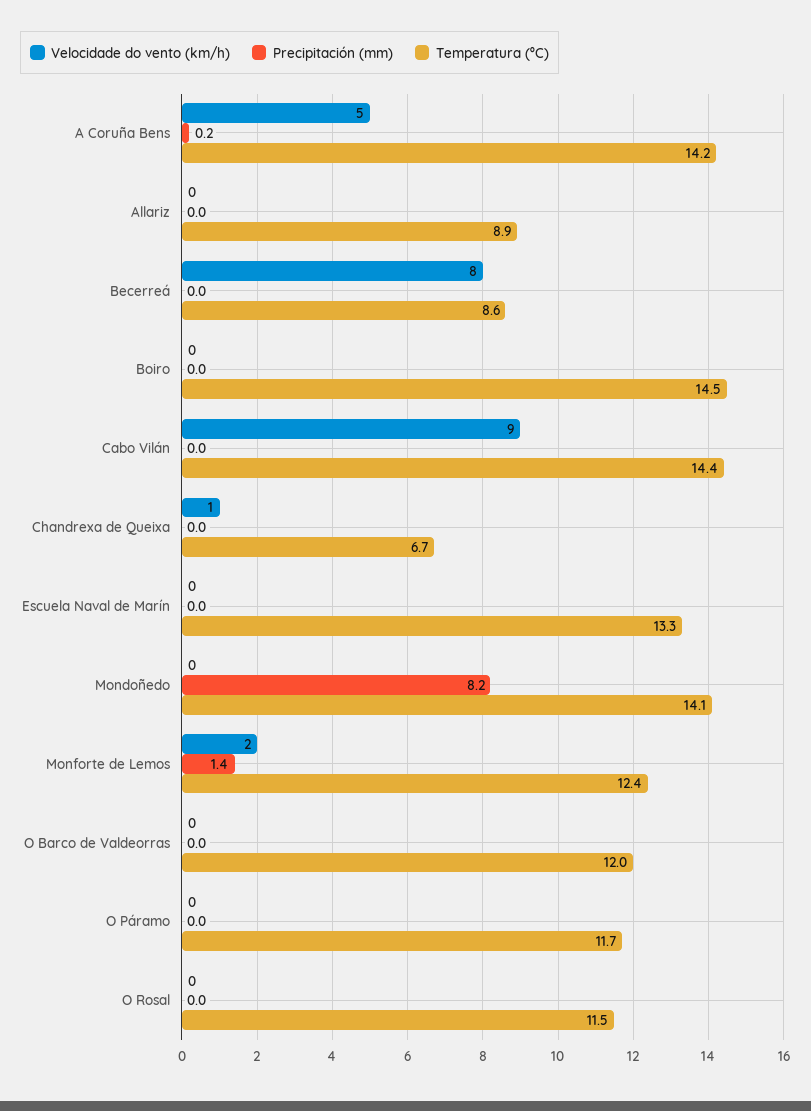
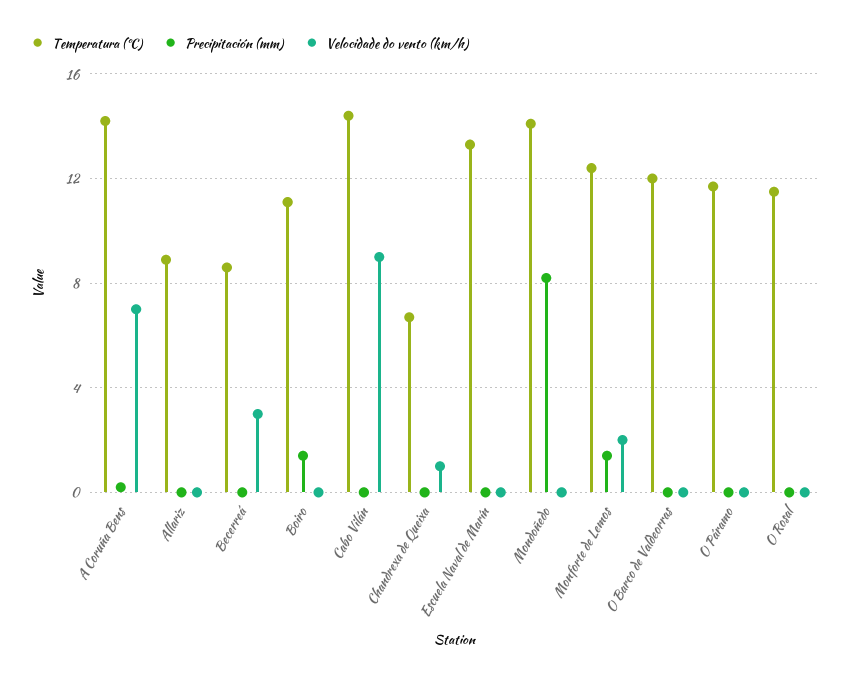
  {
    "Velocidade do vento (km/h)": {
-     "A Coruña Bens": 5,
+     "A Coruña Bens": 7,
      "Allariz": 0,
-     "Becerreá": 8,
+     "Becerreá": 3,
      "Boiro": 0,
      "Cabo Vilán": 9,
      "Chandrexa de Queixa": 1,
      "Escuela Naval de Marín": 0,
      "Mondoñedo": 0,
      "Monforte de Lemos": 2,
      "O Barco de Valdeorras": 0,
      "O Páramo": 0,
      "O Rosal": 0
    },
    "Precipitación (mm)": {
      "A Coruña Bens": 0.2,
      "Allariz": 0,
      "Becerreá": 0,
-     "Boiro": 0,
+     "Boiro": 1.5,
      "Cabo Vilán": 0,
      "Chandrexa de Queixa": 0,
      "Escuela Naval de Marín": 0,
      "Mondoñedo": 8.2,
      "Monforte de Lemos": 1.4,
      "O Barco de Valdeorras": 0,
      "O Páramo": 0,
      "O Rosal": 0
    },
    "Temperatura (ºC)": {
      "A Coruña Bens": 14.2,
      "Allariz": 8.9,
      "Becerreá": 8.6,
-     "Boiro": 14.5,
+     "Boiro": 11,
      "Cabo Vilán": 14.4,
      "Chandrexa de Queixa": 6.7,
      "Escuela Naval de Marín": 13.3,
      "Mondoñedo": 14.1,
      "Monforte de Lemos": 12.4,
      "O Barco de Valdeorras": 12,
      "O Páramo": 11.7,
      "O Rosal": 11.5
    }
  }

